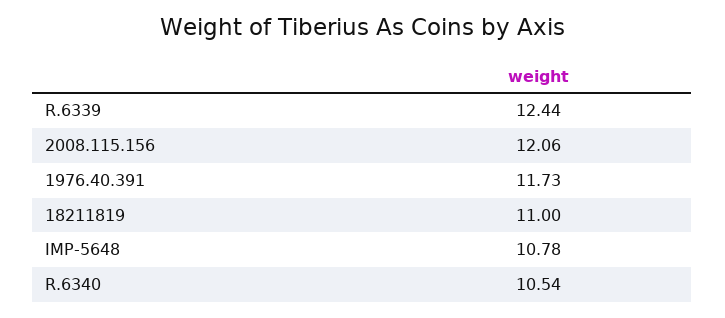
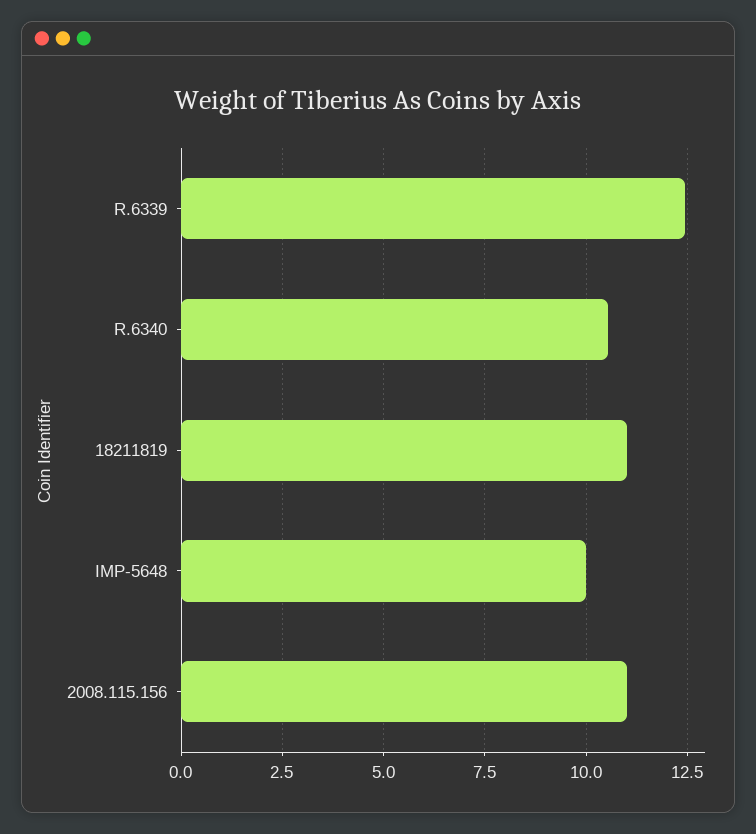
  {
    "R.6339": 12.44,
-   "2008.115.156": 12.06,
+   "2008.115.156": 11,
-   "1976.40.391": 11.73,
    "18211819": 11,
-   "IMP-5648": 10.78,
+   "IMP-5648": 10,
    "R.6340": 10.54
  }

